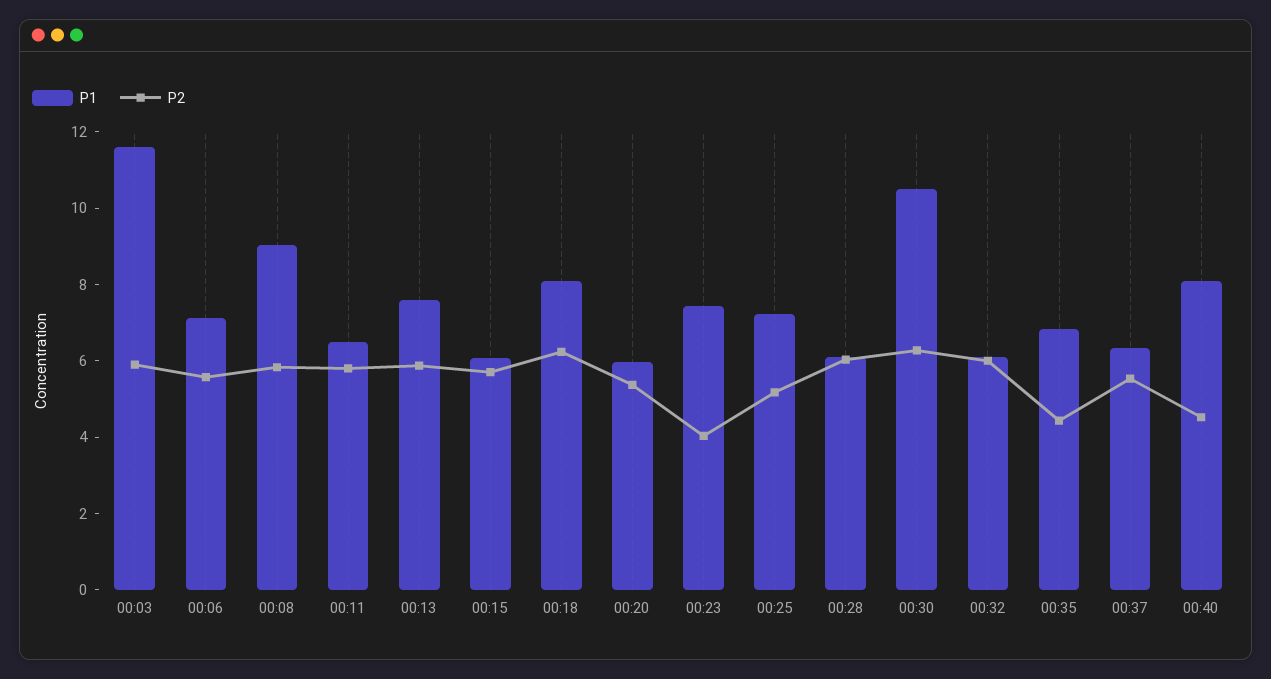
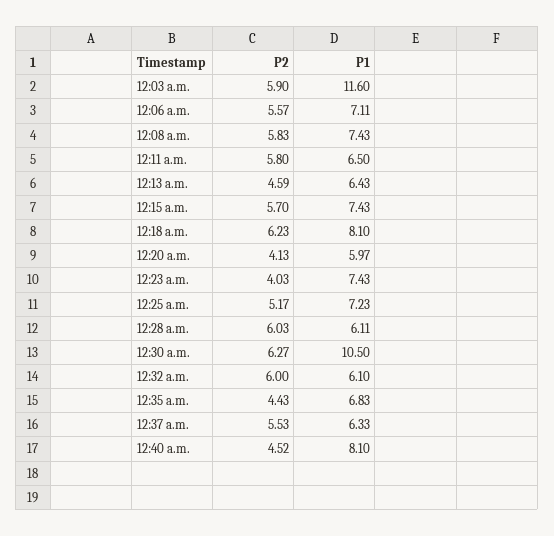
  {
    "P1": {
      "00:03": 11.6,
      "00:06": 7.11,
-     "00:08": 9,
+     "00:08": 7.43,
      "00:11": 6.5,
-     "00:13": 7.5,
+     "00:13": 6.43,
-     "00:15": 6,
+     "00:15": 7.43,
      "00:18": 8.1,
      "00:20": 5.97,
      "00:23": 7.43,
      "00:25": 7.23,
      "00:28": 6.11,
      "00:30": 10.5,
      "00:32": 6.1,
      "00:35": 6.83,
      "00:37": 6.33,
      "00:40": 8.1
    },
    "P2": {
      "00:03": 5.9,
      "00:06": 5.57,
      "00:08": 5.83,
      "00:11": 5.8,
-     "00:13": 6,
+     "00:13": 4.59,
      "00:15": 5.7,
      "00:18": 6.23,
-     "00:20": 5.5,
+     "00:20": 4.13,
      "00:23": 4.03,
      "00:25": 5.17,
      "00:28": 6.03,
      "00:30": 6.27,
      "00:32": 6,
      "00:35": 4.43,
      "00:37": 5.53,
      "00:40": 4.52
    }
  }

